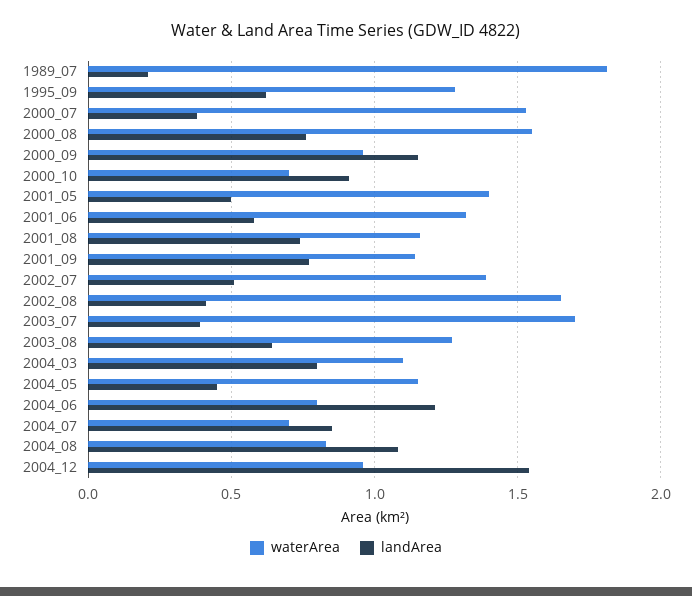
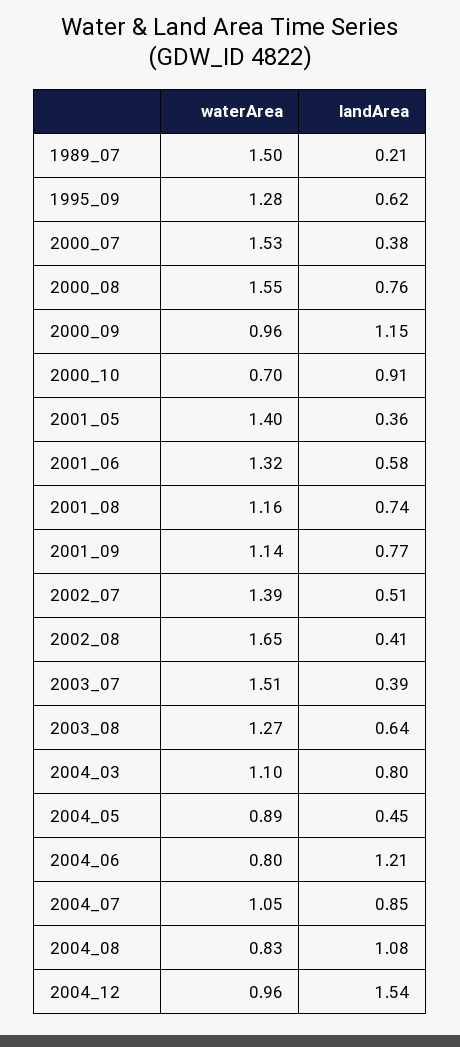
  {
    "waterArea": {
-     "1989_07": 1.8,
+     "1989_07": 1.5,
      "1995_09": 1.28,
      "2000_07": 1.53,
      "2000_08": 1.55,
      "2000_09": 0.96,
      "2000_10": 0.7,
      "2001_05": 1.4,
      "2001_06": 1.32,
      "2001_08": 1.16,
      "2001_09": 1.14,
      "2002_07": 1.39,
      "2002_08": 1.65,
-     "2003_07": 1.7,
+     "2003_07": 1.51,
      "2003_08": 1.27,
      "2004_03": 1.1,
-     "2004_05": 1.15,
+     "2004_05": 0.89,
      "2004_06": 0.8,
-     "2004_07": 0.7,
+     "2004_07": 1.05,
      "2004_08": 0.83,
      "2004_12": 0.96
    },
    "landArea": {
      "1989_07": 0.21,
      "1995_09": 0.62,
      "2000_07": 0.38,
      "2000_08": 0.76,
      "2000_09": 1.15,
      "2000_10": 0.91,
-     "2001_05": 0.5,
+     "2001_05": 0.36,
      "2001_06": 0.58,
      "2001_08": 0.74,
      "2001_09": 0.77,
      "2002_07": 0.51,
      "2002_08": 0.41,
      "2003_07": 0.39,
      "2003_08": 0.64,
      "2004_03": 0.8,
      "2004_05": 0.45,
      "2004_06": 1.21,
      "2004_07": 0.85,
      "2004_08": 1.08,
      "2004_12": 1.54
    }
  }

